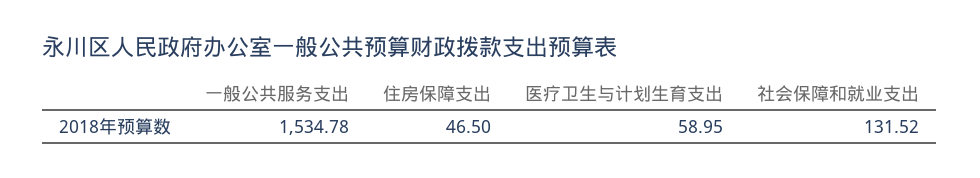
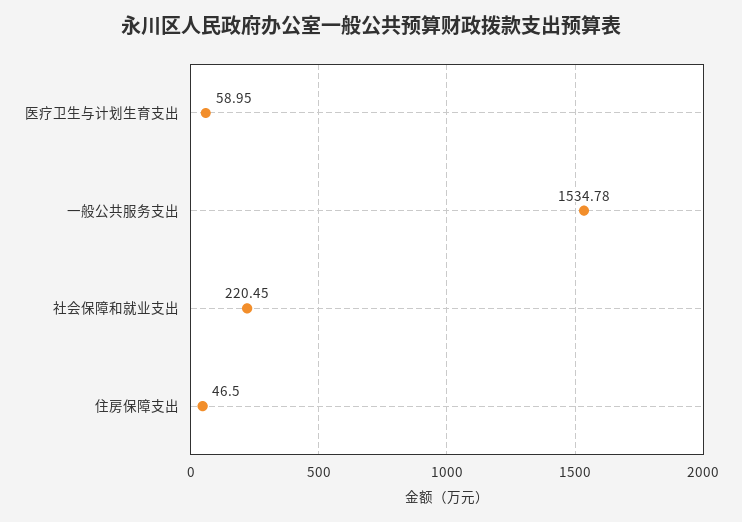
  {
    "一般公共服务支出": 1534.78,
    "住房保障支出": 46.5,
    "医疗卫生与计划生育支出": 58.95,
-   "社会保障和就业支出": 131.52
+   "社会保障和就业支出": 220.45
  }

